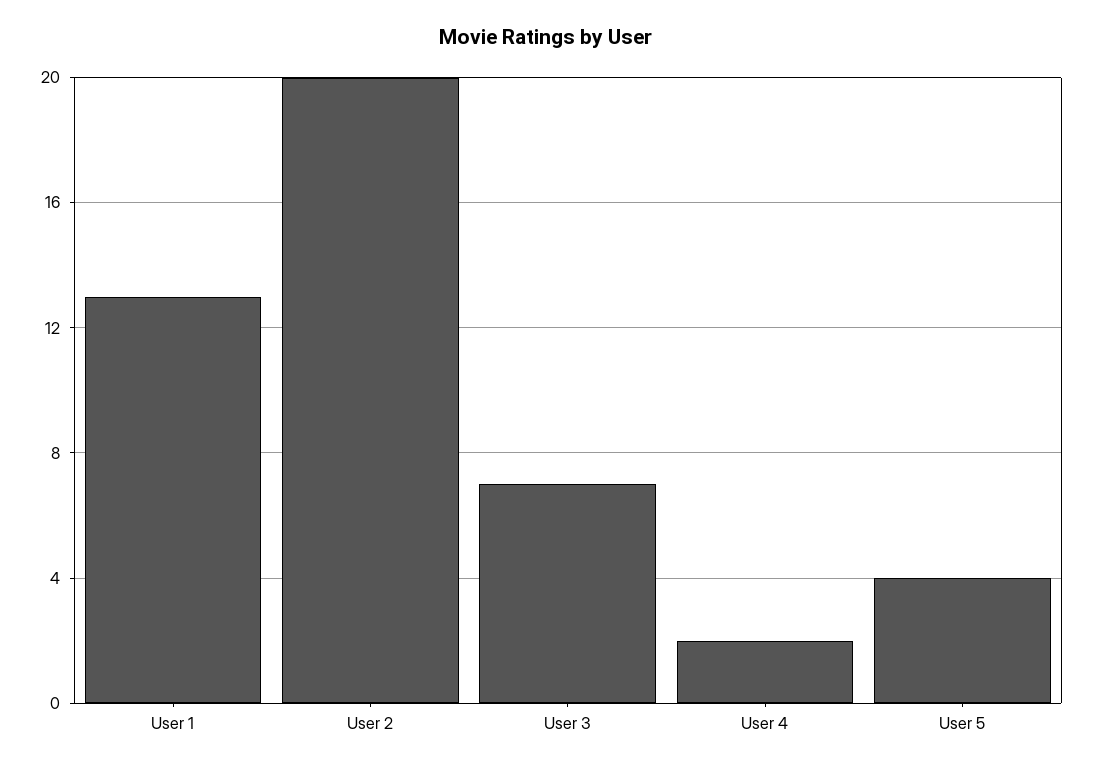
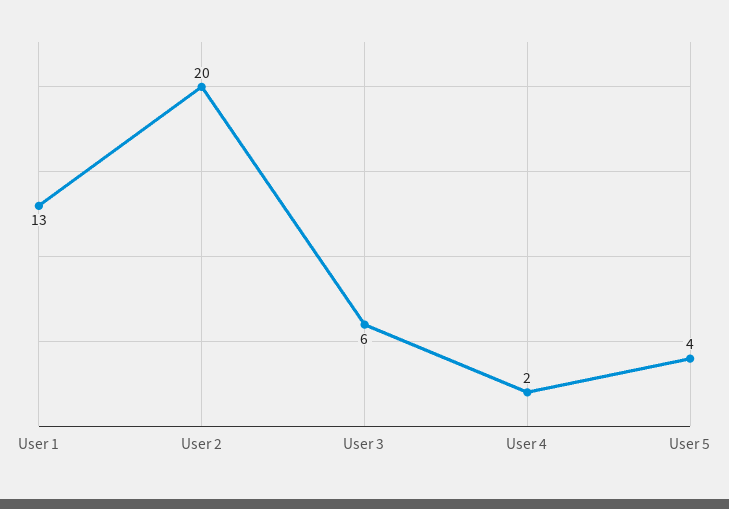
  {
    "User 1": 13,
    "User 2": 20,
-   "User 3": 7,
+   "User 3": 6,
    "User 4": 2,
    "User 5": 4
  }

